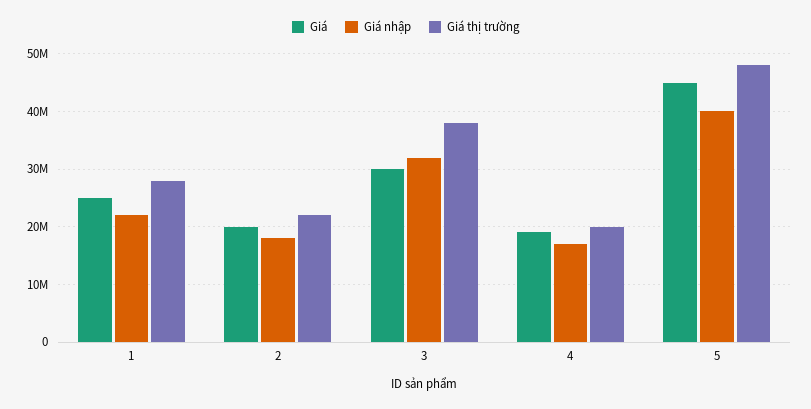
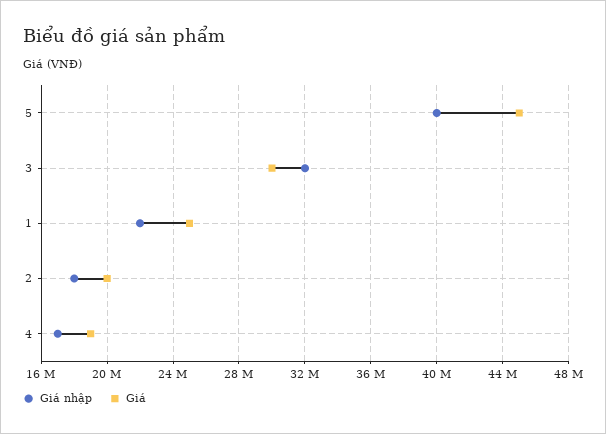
  {
    "Giá": {
      "1": 25000000,
      "2": 20000000,
      "3": 30000000,
      "4": 19000000,
      "5": 45000000
    },
    "Giá nhập": {
      "1": 22000000,
      "2": 18000000,
      "3": 32000000,
      "4": 17000000,
      "5": 40000000
-   },
+   }
-   "Giá thị trường": {
-     "1": 28000000,
-     "2": 22000000,
-     "3": 38000000,
-     "4": 20000000,
-     "5": 48000000
-   }
  }

